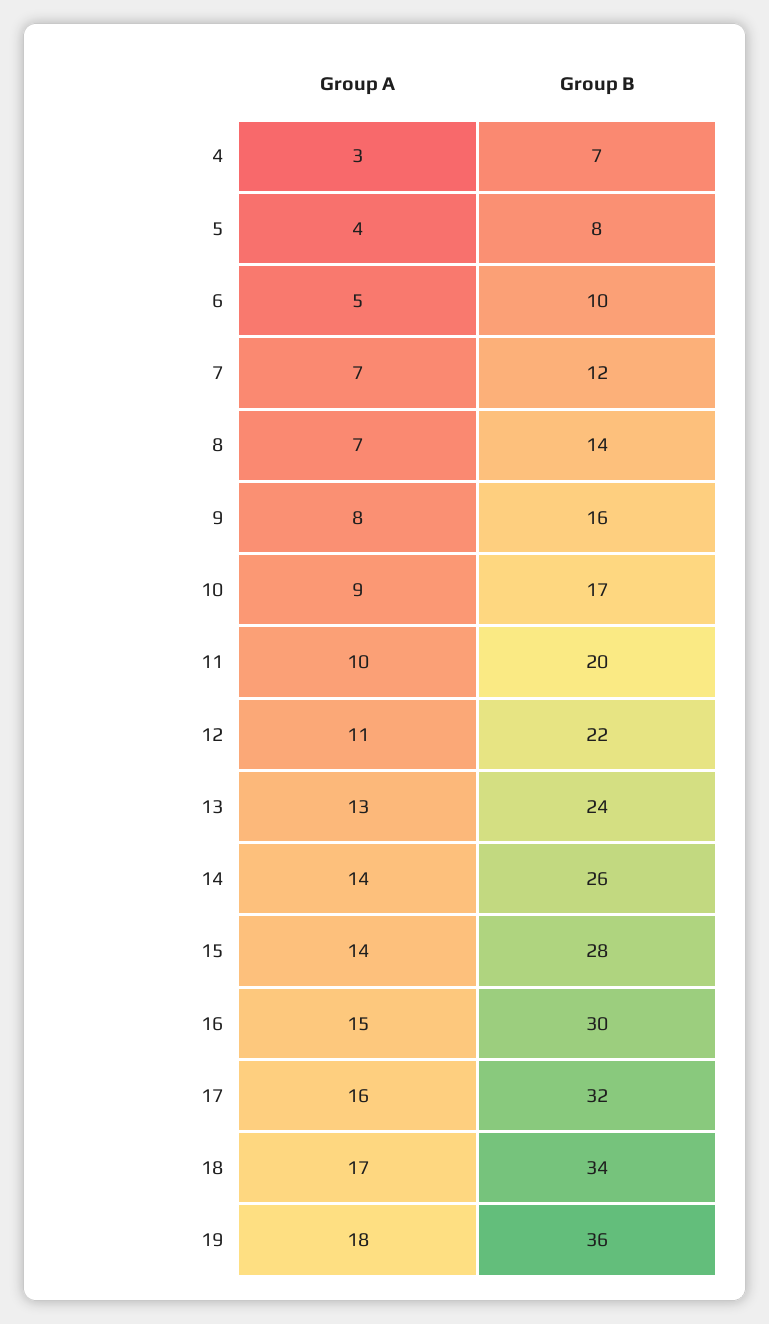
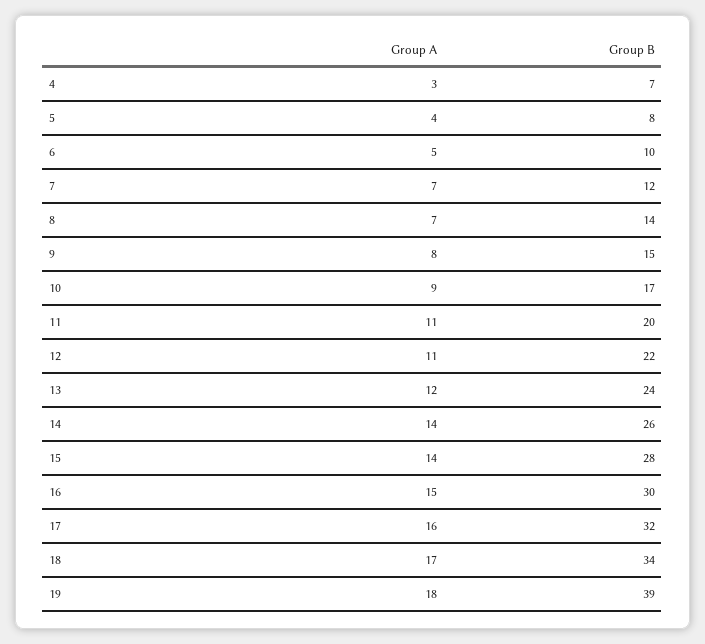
  {
    "Group A": {
      "4": 3,
      "5": 4,
      "6": 5,
      "7": 7,
      "8": 7,
      "9": 8,
      "10": 9,
-     "11": 10,
+     "11": 11,
      "12": 11,
-     "13": 13,
+     "13": 12,
      "14": 14,
      "15": 14,
      "16": 15,
      "17": 16,
      "18": 17,
      "19": 18
    },
    "Group B": {
      "4": 7,
      "5": 8,
      "6": 10,
      "7": 12,
      "8": 14,
-     "9": 16,
+     "9": 15,
      "10": 17,
      "11": 20,
      "12": 22,
      "13": 24,
      "14": 26,
      "15": 28,
      "16": 30,
      "17": 32,
      "18": 34,
-     "19": 36
+     "19": 39
    }
  }

